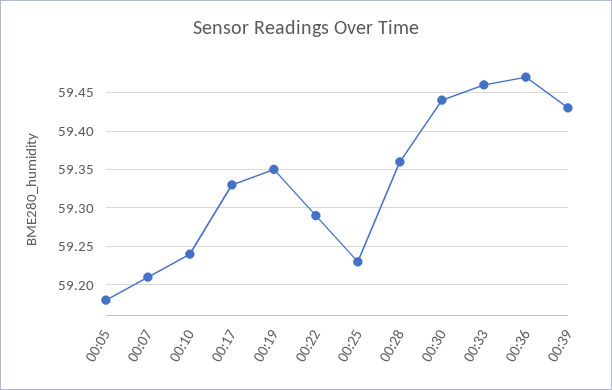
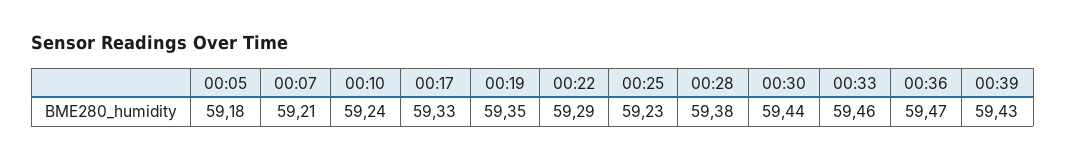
  {
    "00:05": 59.18,
    "00:07": 59.21,
    "00:10": 59.24,
    "00:17": 59.33,
    "00:19": 59.35,
    "00:22": 59.29,
    "00:25": 59.23,
-   "00:28": 59.36,
+   "00:28": 59.38,
    "00:30": 59.44,
    "00:33": 59.46,
    "00:36": 59.47,
    "00:39": 59.43
  }

